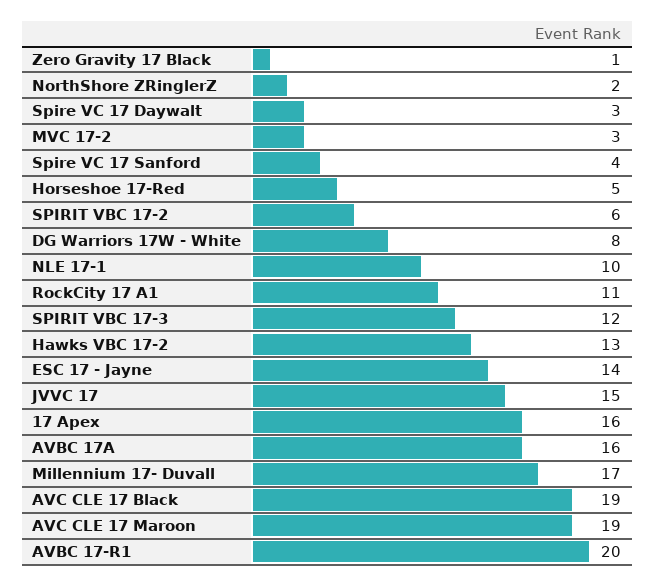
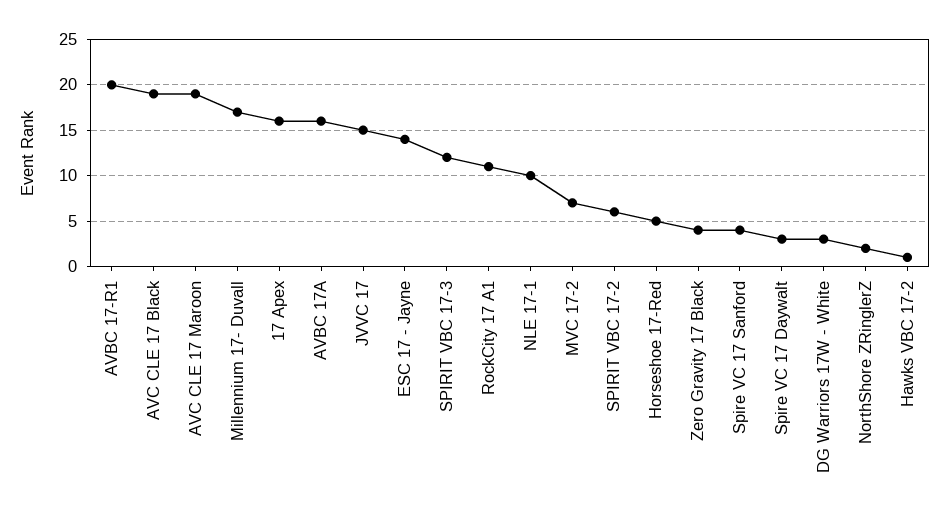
  {
-   "Zero Gravity 17 Black": 1,
+   "Zero Gravity 17 Black": 4,
    "NorthShore ZRinglerZ": 2,
    "Spire VC 17 Daywalt": 3,
-   "MVC 17-2": 3,
+   "MVC 17-2": 7,
    "Spire VC 17 Sanford": 4,
    "Horseshoe 17-Red": 5,
    "SPIRIT VBC 17-2": 6,
-   "DG Warriors 17W - White": 8,
+   "DG Warriors 17W - White": 3,
    "NLE 17-1": 10,
    "RockCity 17 A1": 11,
    "SPIRIT VBC 17-3": 12,
-   "Hawks VBC 17-2": 13,
+   "Hawks VBC 17-2": 1,
    "ESC 17 - Jayne": 14,
    "JVVC 17": 15,
    "17 Apex": 16,
    "AVBC 17A": 16,
    "Millennium 17- Duvall": 17,
    "AVC CLE 17 Black": 19,
    "AVC CLE 17 Maroon": 19,
    "AVBC 17-R1": 20
  }

